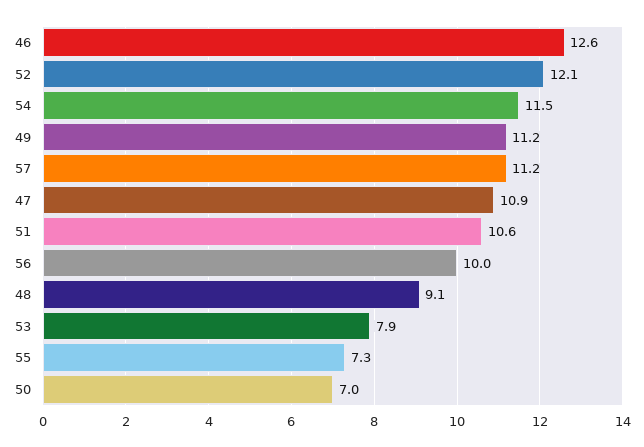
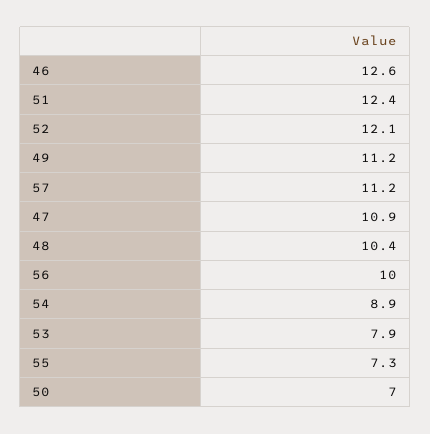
  {
    "46": 12.6,
    "52": 12.1,
-   "54": 11.5,
+   "54": 8.9,
    "49": 11.2,
    "57": 11.2,
    "47": 10.9,
-   "51": 10.6,
+   "51": 12.4,
    "56": 10,
-   "48": 9.1,
+   "48": 10.4,
    "53": 7.9,
    "55": 7.3,
    "50": 7
  }

